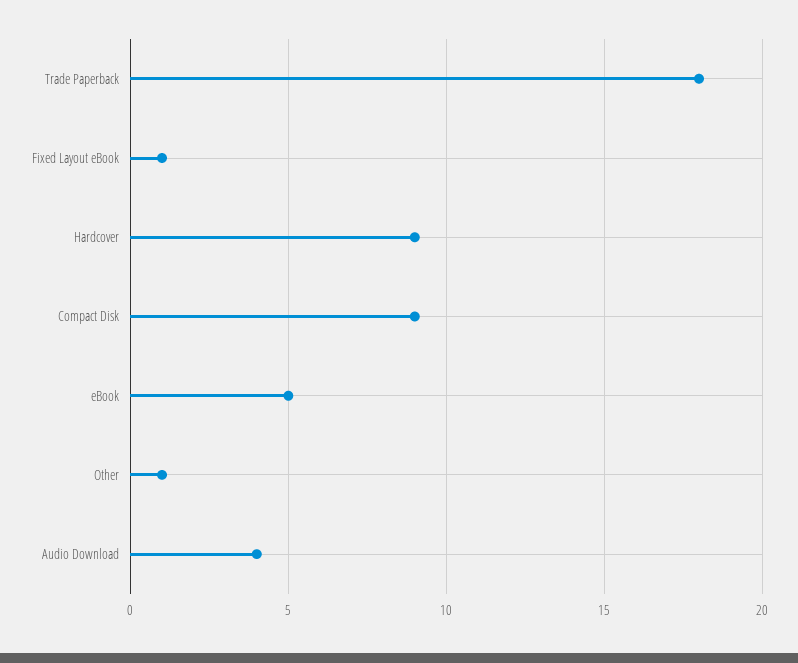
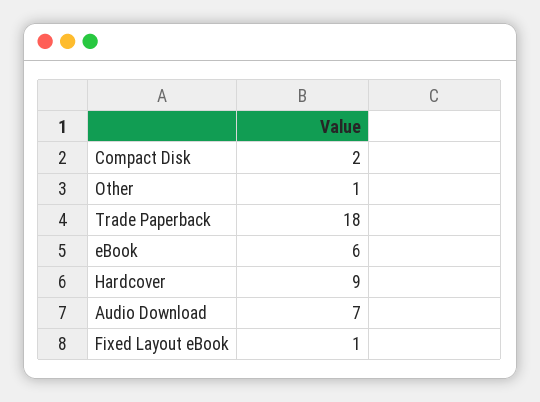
  {
    "Trade Paperback": 18,
    "Fixed Layout eBook": 1,
    "Hardcover": 9,
-   "Compact Disk": 9,
+   "Compact Disk": 2,
-   "eBook": 5,
+   "eBook": 6,
    "Other": 1,
-   "Audio Download": 4
+   "Audio Download": 7
  }

